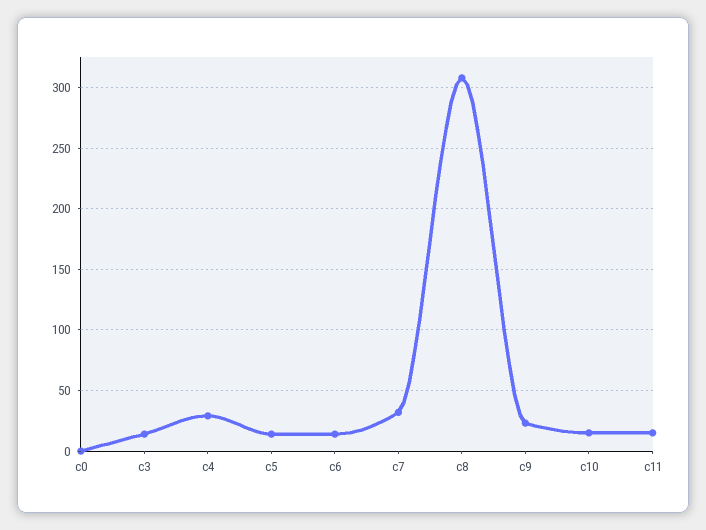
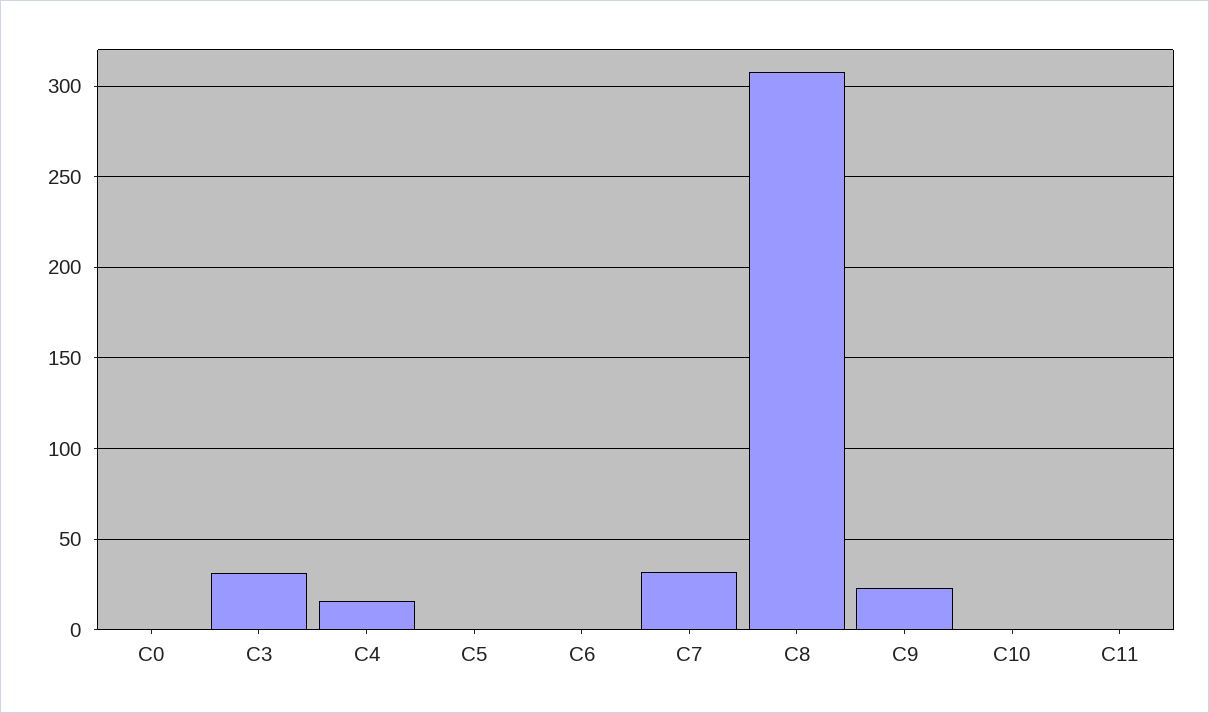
  {
    "c0": 0,
-   "c3": 15,
+   "c3": 30,
-   "c4": 30,
+   "c4": 15,
-   "c5": 15,
+   "c5": 0,
-   "c6": 15,
+   "c6": 0,
    "c7": 30,
    "c8": 310,
    "c9": 25,
-   "c10": 15,
+   "c10": 0,
-   "c11": 15
+   "c11": 0
  }

